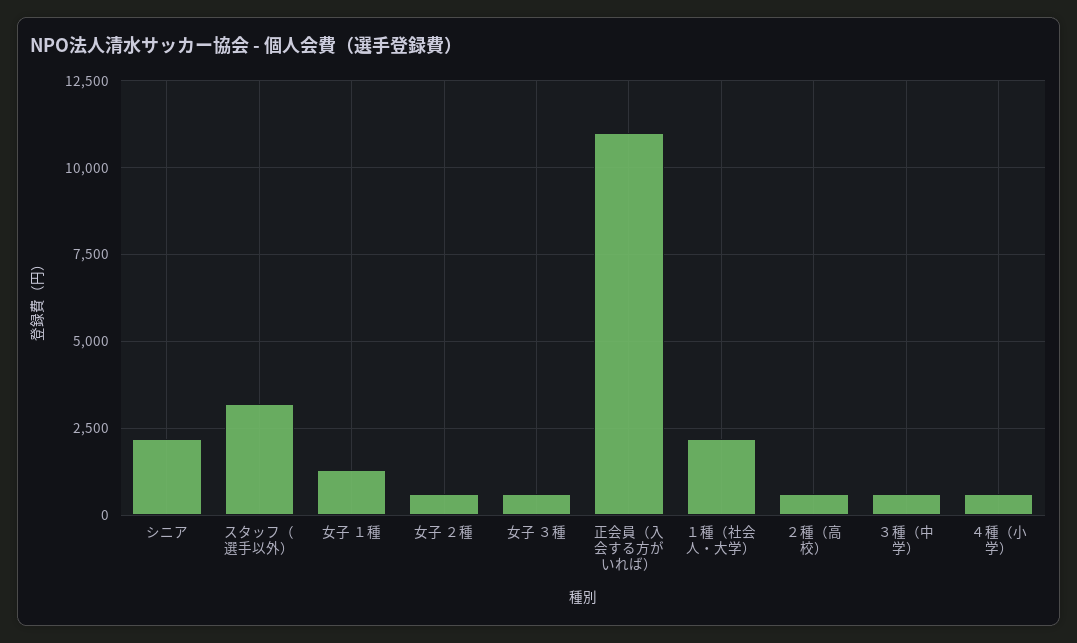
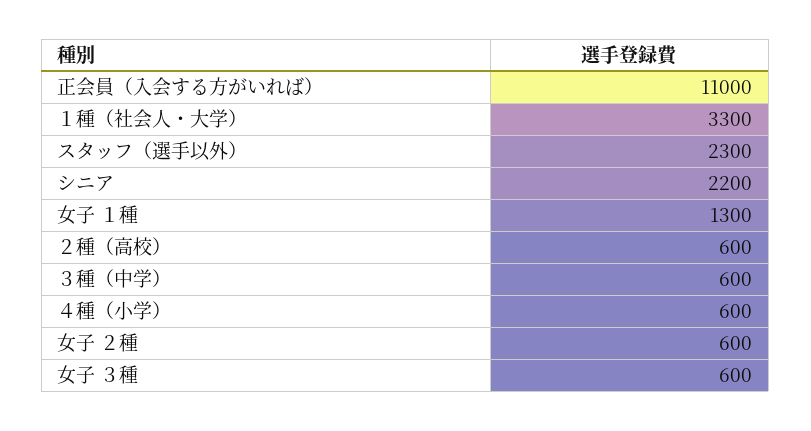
  {
    "シニア": 2200,
-   "スタッフ（選手以外）": 3250,
+   "スタッフ（選手以外）": 2300,
    "女子 １種": 1300,
    "女子 ２種": 600,
    "女子 ３種": 600,
    "正会員（入会する方がいれば）": 11000,
-   "１種（社会人・大学）": 2250,
+   "１種（社会人・大学）": 3300,
    "２種（高校）": 600,
    "３種（中学）": 600,
    "４種（小学）": 600
  }

